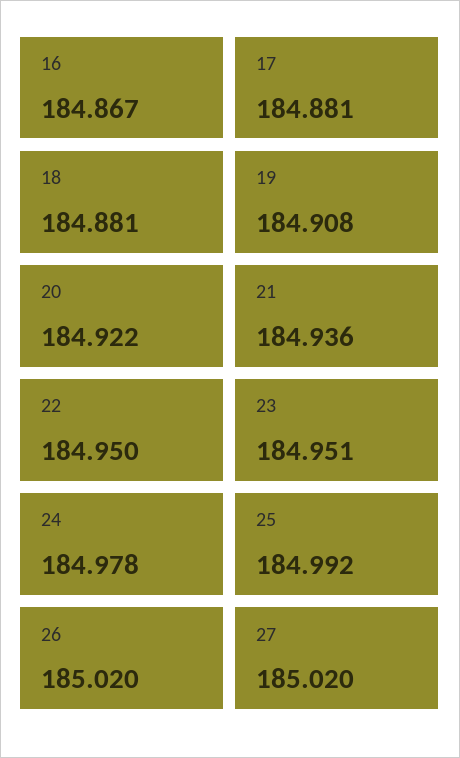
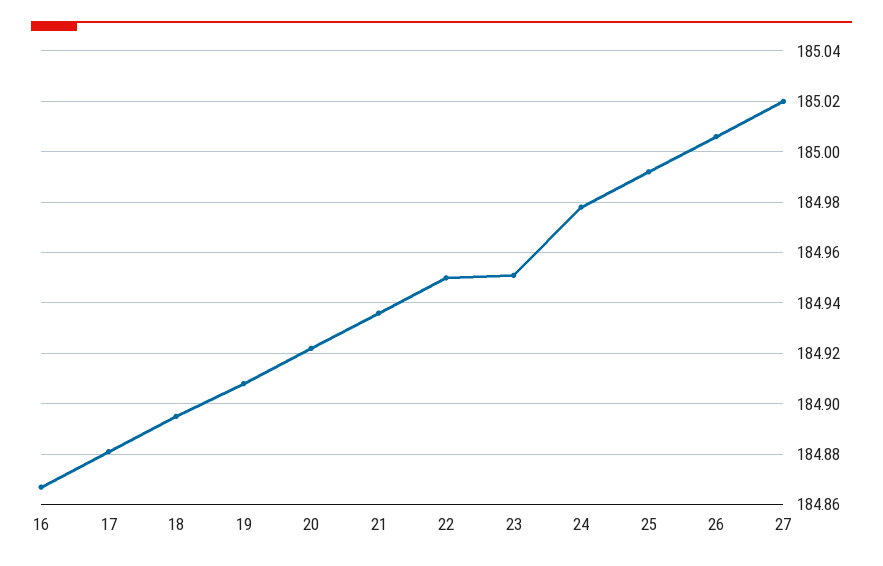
  {
    "16": 184.867,
    "17": 184.881,
-   "18": 184.881,
+   "18": 184.895,
    "19": 184.908,
    "20": 184.922,
    "21": 184.936,
    "22": 184.95,
    "23": 184.951,
    "24": 184.978,
    "25": 184.992,
-   "26": 185.02,
+   "26": 185.005,
    "27": 185.02
  }

